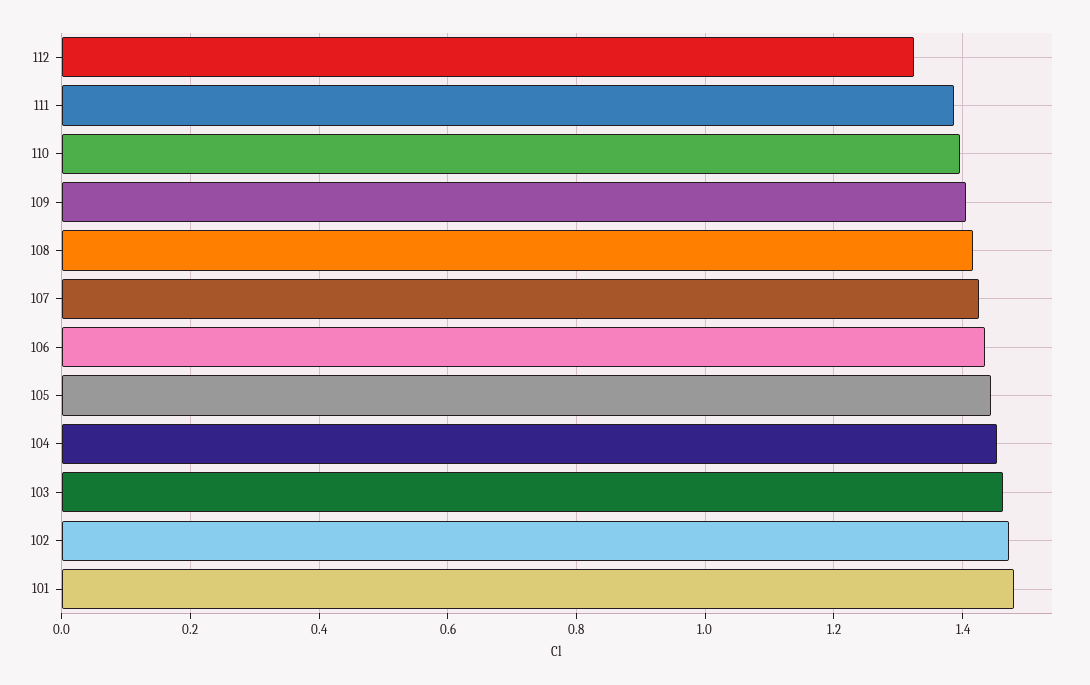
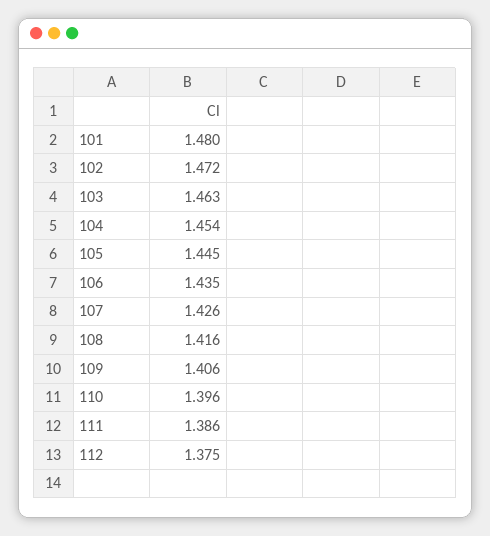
  {
-   "112": 1.32,
+   "112": 1.375,
    "111": 1.386,
    "110": 1.396,
    "109": 1.406,
    "108": 1.416,
    "107": 1.426,
    "106": 1.435,
    "105": 1.445,
    "104": 1.454,
    "103": 1.463,
    "102": 1.472,
    "101": 1.48
  }

